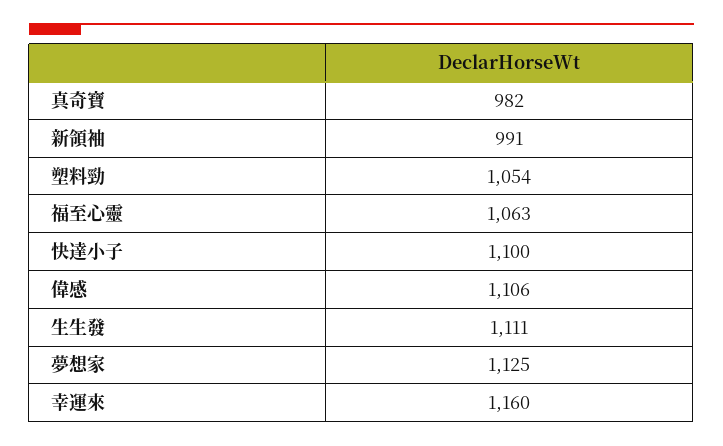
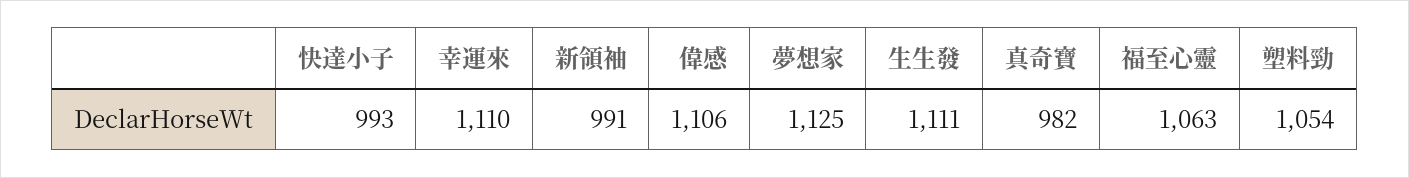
  {
    "真奇寶": 982,
    "新領袖": 991,
    "塑料勁": 1054,
    "福至心靈": 1063,
-   "快達小子": 1100,
+   "快達小子": 993,
    "偉感": 1106,
    "生生發": 1111,
    "夢想家": 1125,
-   "幸運來": 1160
+   "幸運來": 1110
  }

